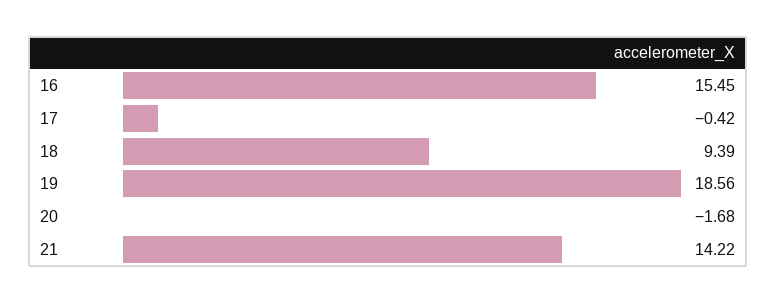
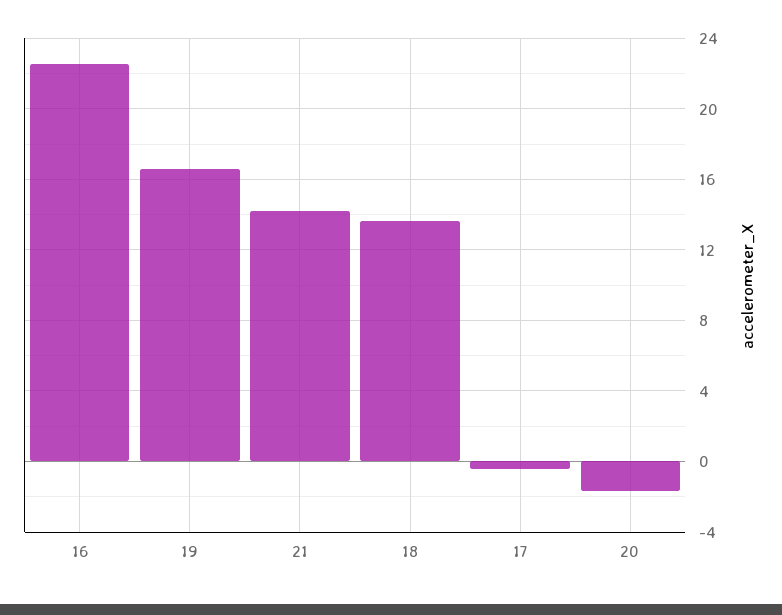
  {
-   "16": 15.45,
+   "16": 22.5,
    "17": -0.42,
-   "18": 9.39,
+   "18": 13.5,
-   "19": 18.56,
+   "19": 16.5,
    "20": -1.68,
    "21": 14.22
  }

